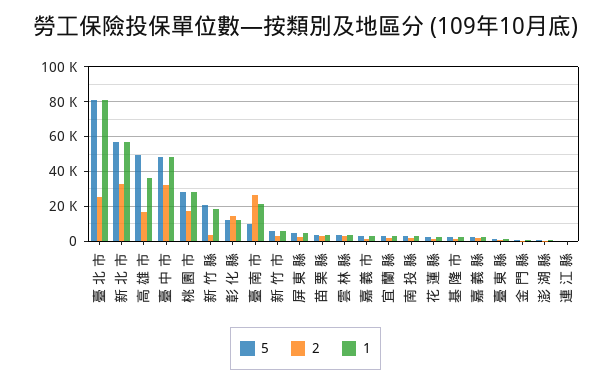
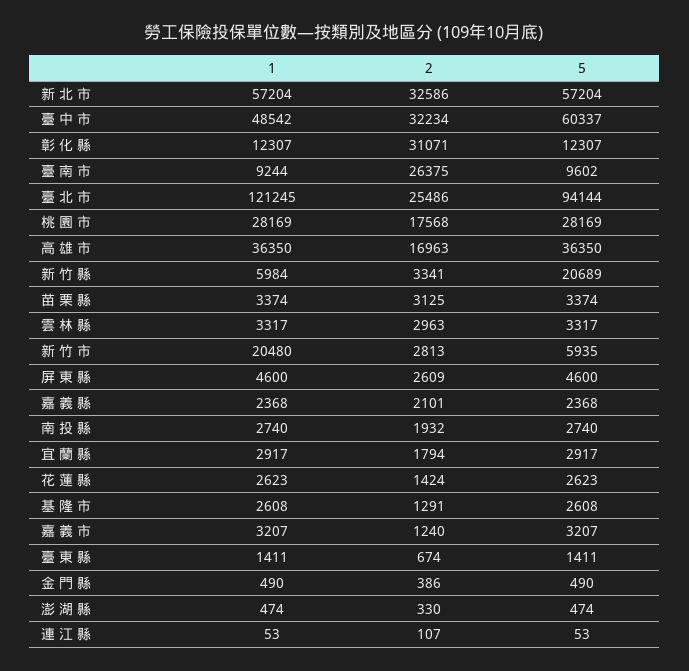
  {
    "5": {
-     "臺 北 市": 80000,
+     "臺 北 市": 94144,
      "新 北 市": 57204,
-     "高 雄 市": 50000,
+     "高 雄 市": 36350,
-     "臺 中 市": 50000,
+     "臺 中 市": 60337,
      "桃 園 市": 28169,
      "新 竹 縣": 20689,
      "彰 化 縣": 12307,
      "臺 南 市": 9602,
      "新 竹 市": 5935,
      "屏 東 縣": 4600,
      "苗 栗 縣": 3374,
      "雲 林 縣": 3317,
      "嘉 義 市": 3207,
      "宜 蘭 縣": 2917,
      "南 投 縣": 2740,
      "花 蓮 縣": 2623,
      "基 隆 市": 2608,
      "嘉 義 縣": 2368,
      "臺 東 縣": 1411,
      "金 門 縣": 490,
      "澎 湖 縣": 474,
      "連 江 縣": 53
    },
    "2": {
      "臺 北 市": 25486,
      "新 北 市": 32586,
      "高 雄 市": 16963,
      "臺 中 市": 32234,
      "桃 園 市": 17568,
      "新 竹 縣": 3341,
-     "彰 化 縣": 15000,
+     "彰 化 縣": 31071,
      "臺 南 市": 26375,
      "新 竹 市": 2813,
      "屏 東 縣": 2609,
      "苗 栗 縣": 3125,
      "雲 林 縣": 2963,
      "嘉 義 市": 1240,
      "宜 蘭 縣": 1794,
      "南 投 縣": 1932,
      "花 蓮 縣": 1424,
      "基 隆 市": 1291,
      "嘉 義 縣": 2101,
      "臺 東 縣": 674,
      "金 門 縣": 386,
      "澎 湖 縣": 330,
      "連 江 縣": 107
    },
    "1": {
-     "臺 北 市": 80000,
+     "臺 北 市": 121245,
      "新 北 市": 57204,
      "高 雄 市": 36350,
      "臺 中 市": 48542,
      "桃 園 市": 28169,
-     "新 竹 縣": 20000,
+     "新 竹 縣": 5984,
      "彰 化 縣": 12307,
-     "臺 南 市": 20000,
+     "臺 南 市": 9244,
-     "新 竹 市": 5000,
+     "新 竹 市": 20480,
      "屏 東 縣": 4600,
      "苗 栗 縣": 3374,
      "雲 林 縣": 3317,
      "嘉 義 市": 3207,
      "宜 蘭 縣": 2917,
      "南 投 縣": 2740,
      "花 蓮 縣": 2623,
      "基 隆 市": 2608,
      "嘉 義 縣": 2368,
      "臺 東 縣": 1411,
      "金 門 縣": 490,
      "澎 湖 縣": 474,
      "連 江 縣": 53
    }
  }

